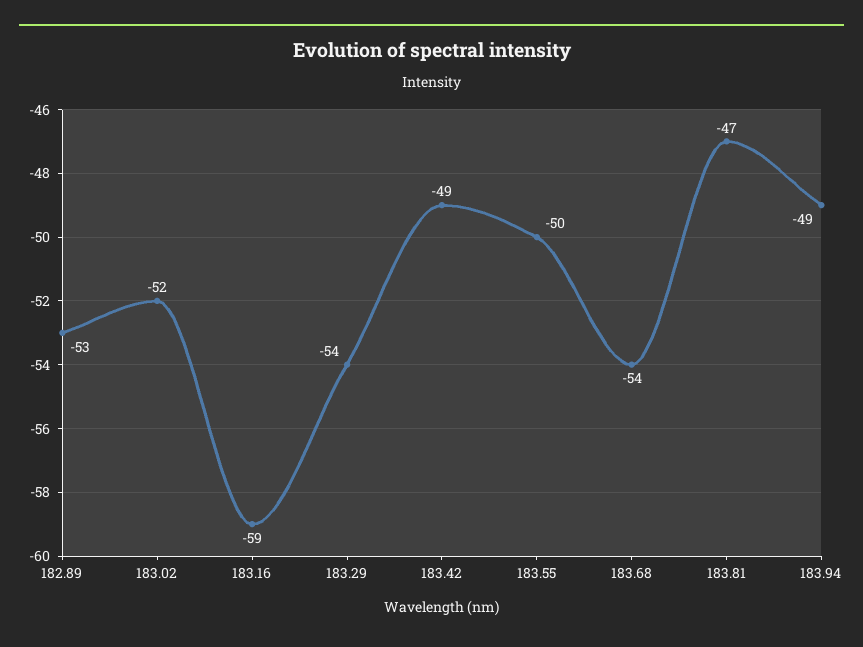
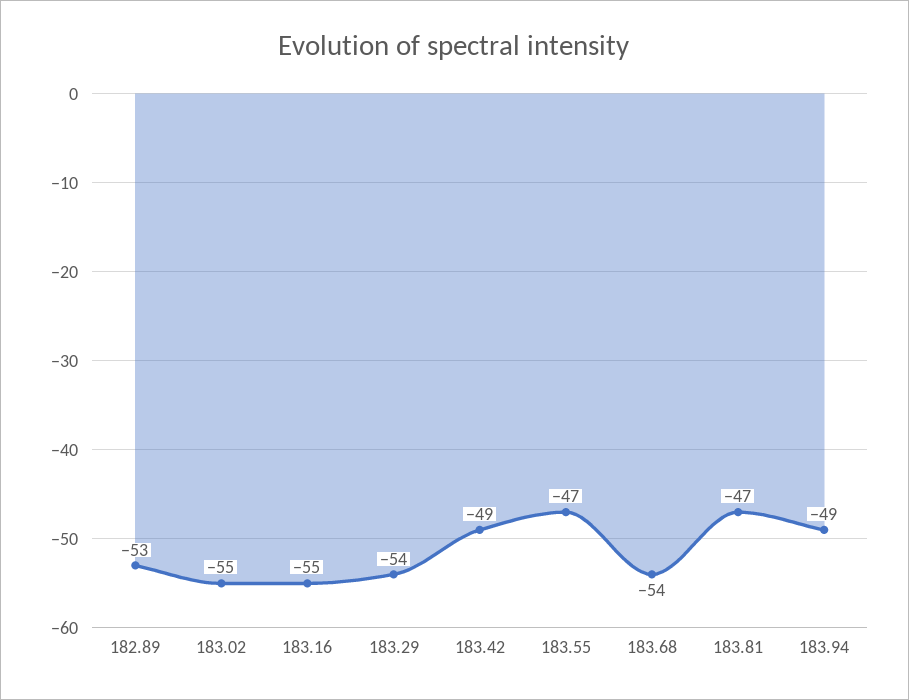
  {
    "182.89": -53,
-   "183.02": -52,
+   "183.02": -55,
-   "183.16": -59,
+   "183.16": -55,
    "183.29": -54,
    "183.42": -49,
-   "183.55": -50,
+   "183.55": -47,
    "183.68": -54,
    "183.81": -47,
    "183.94": -49
  }

